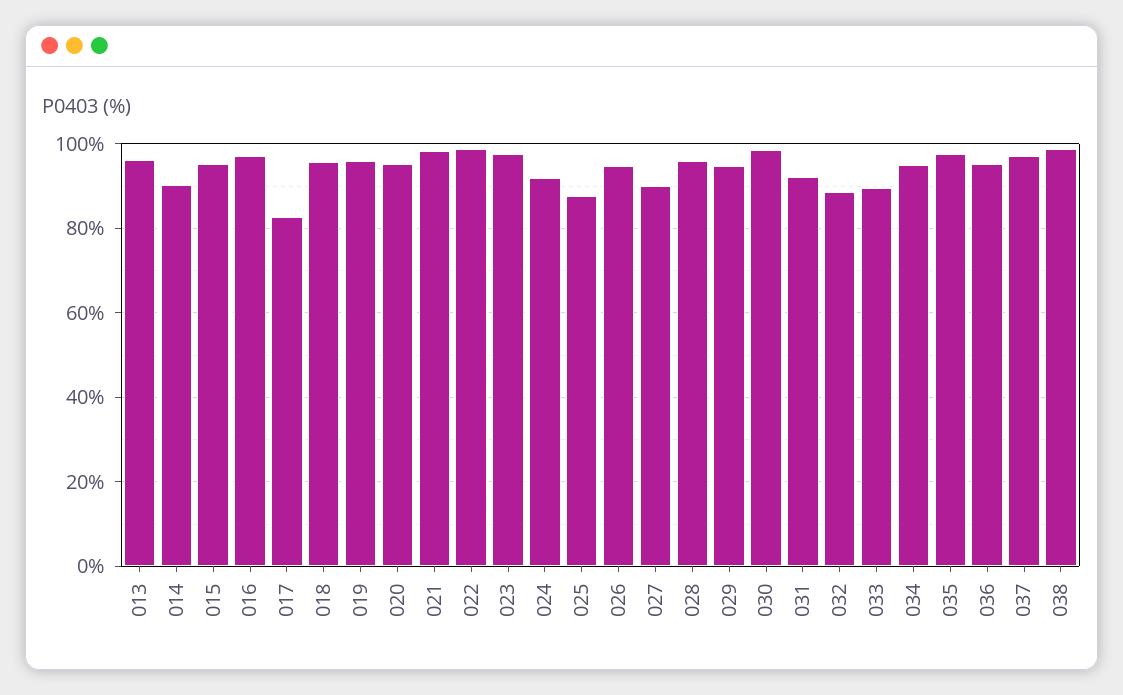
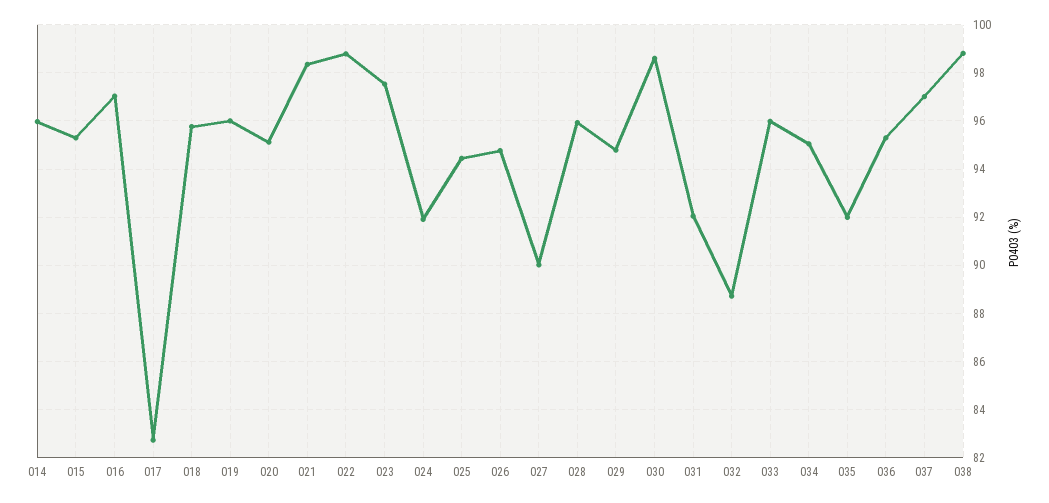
  {
-   "013": 96,
-   "014": 90,
+   "014": 96,
    "015": 95.25,
    "016": 97,
    "017": 82.75,
    "018": 95.75,
    "019": 96,
    "020": 95,
    "021": 98.25,
    "022": 98.75,
    "023": 97.5,
    "024": 92,
-   "025": 88,
+   "025": 94.5,
    "026": 94.75,
    "027": 90,
    "028": 96,
    "029": 94.75,
    "030": 98.5,
    "031": 92,
    "032": 88.75,
-   "033": 90,
+   "033": 96,
    "034": 95,
-   "035": 98,
+   "035": 92,
    "036": 95.25,
    "037": 97,
    "038": 98.75
  }

